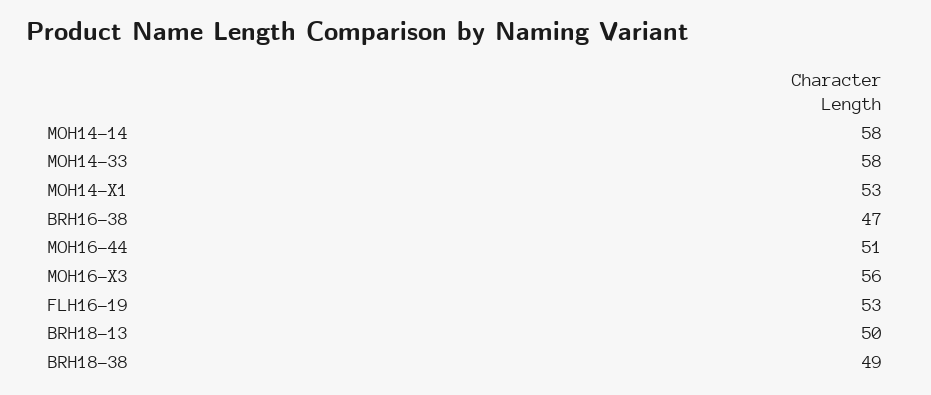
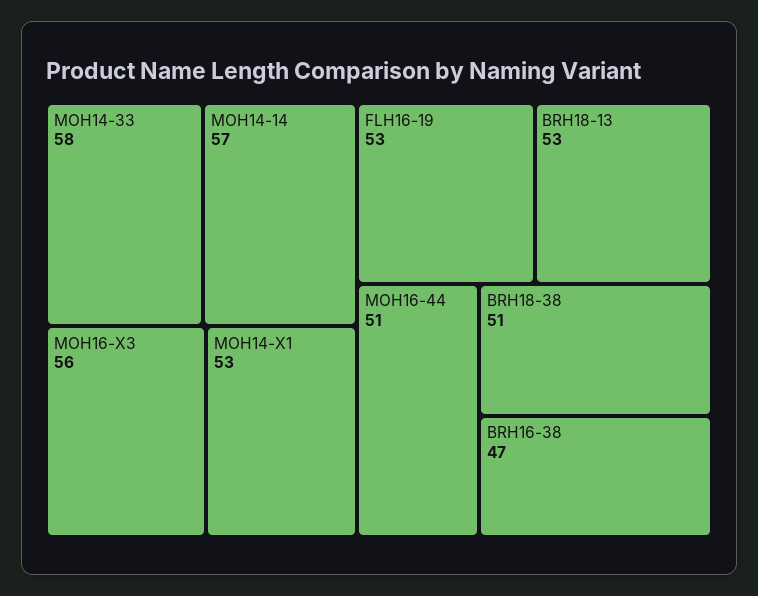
  {
-   "MOH14-14": 58,
+   "MOH14-14": 57,
    "MOH14-33": 58,
    "MOH14-X1": 53,
    "BRH16-38": 47,
    "MOH16-44": 51,
    "MOH16-X3": 56,
    "FLH16-19": 53,
-   "BRH18-13": 50,
+   "BRH18-13": 53,
-   "BRH18-38": 49
+   "BRH18-38": 51
  }

